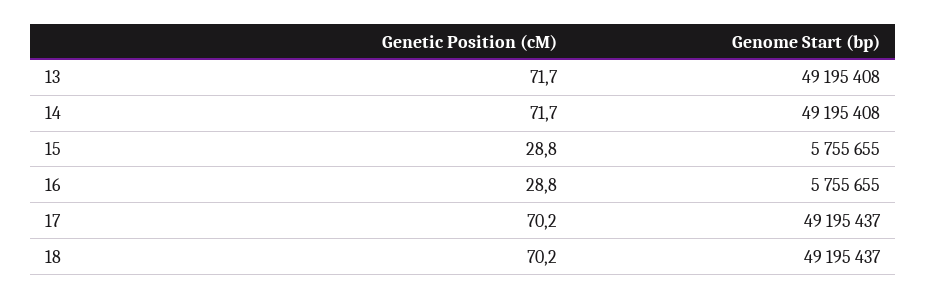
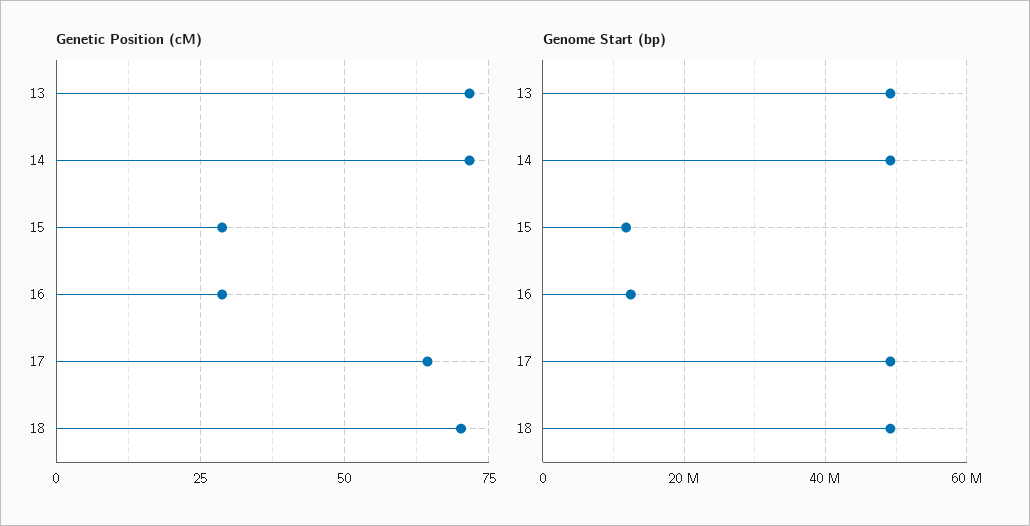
  {
    "Genetic Position (cM)": {
      "13": 71.7,
      "14": 71.7,
      "15": 28.8,
      "16": 28.8,
-     "17": 70.2,
+     "17": 65,
      "18": 70.2
    },
    "Genome Start (bp)": {
      "13": 49195408,
      "14": 49195408,
-     "15": 5755655,
+     "15": 12000000,
-     "16": 5755655,
+     "16": 12000000,
      "17": 49195437,
      "18": 49195437
    }
  }

